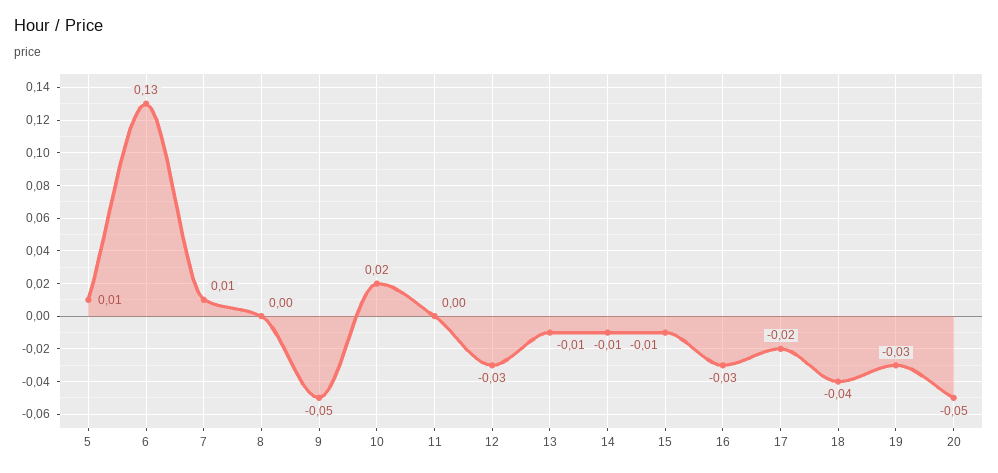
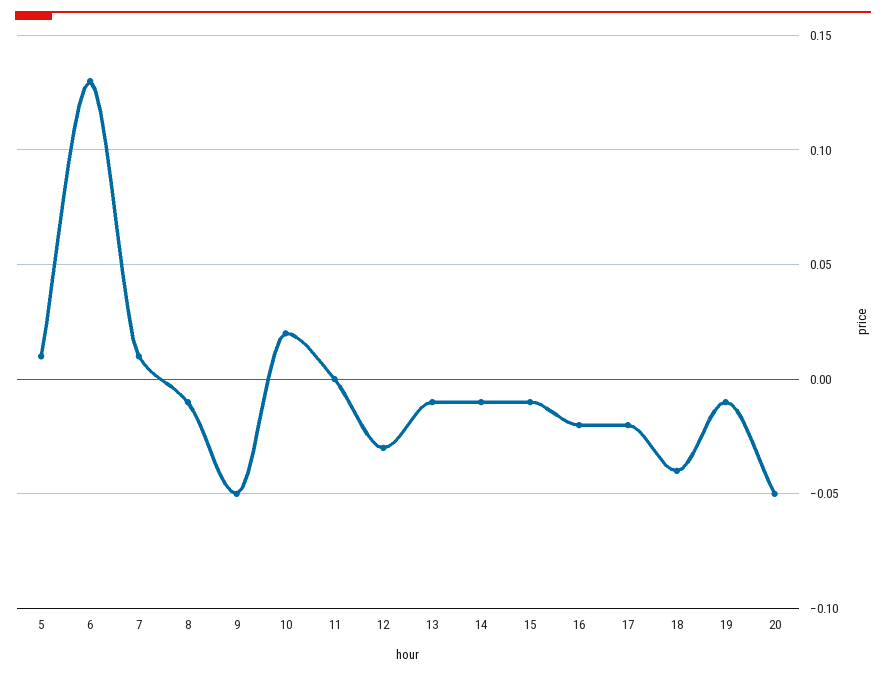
  {
    "5": 0.01,
    "6": 0.13,
    "7": 0.01,
-   "8": 0,
+   "8": -0.01,
    "9": -0.05,
    "10": 0.02,
    "11": 0,
    "12": -0.03,
    "13": -0.01,
    "14": -0.01,
    "15": -0.01,
-   "16": -0.03,
+   "16": -0.02,
    "17": -0.02,
    "18": -0.04,
-   "19": -0.03,
+   "19": -0.01,
    "20": -0.05
  }

